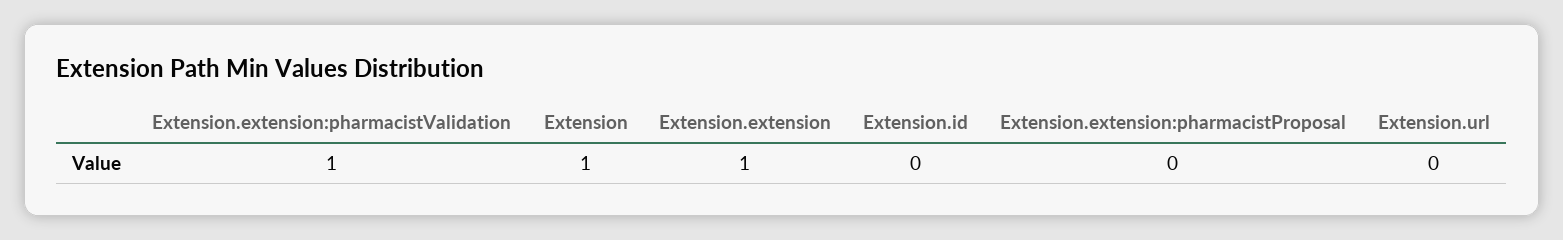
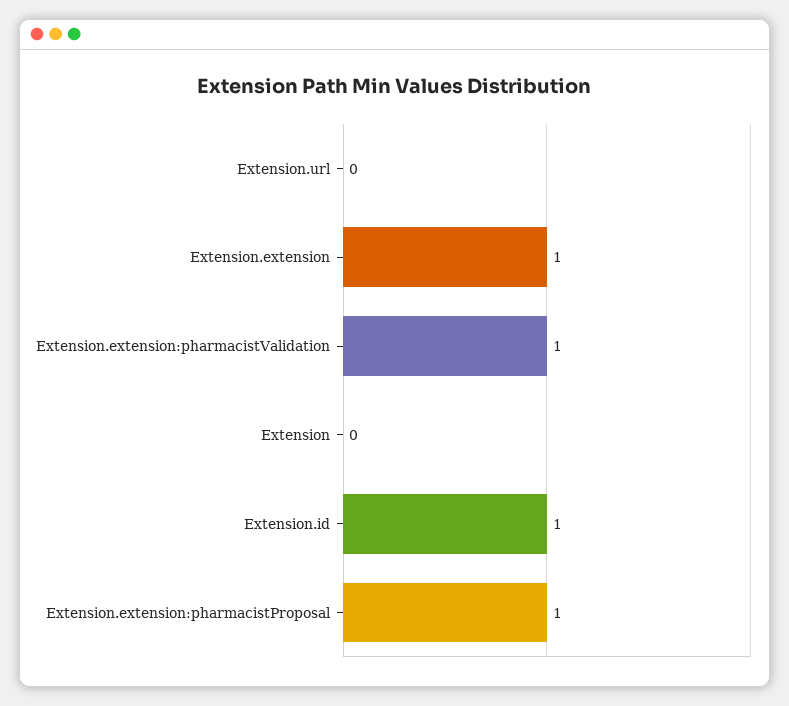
  {
    "Extension.extension:pharmacistValidation": 1,
-   "Extension": 1,
+   "Extension": 0,
    "Extension.extension": 1,
-   "Extension.id": 0,
+   "Extension.id": 1,
-   "Extension.extension:pharmacistProposal": 0,
+   "Extension.extension:pharmacistProposal": 1,
    "Extension.url": 0
  }

